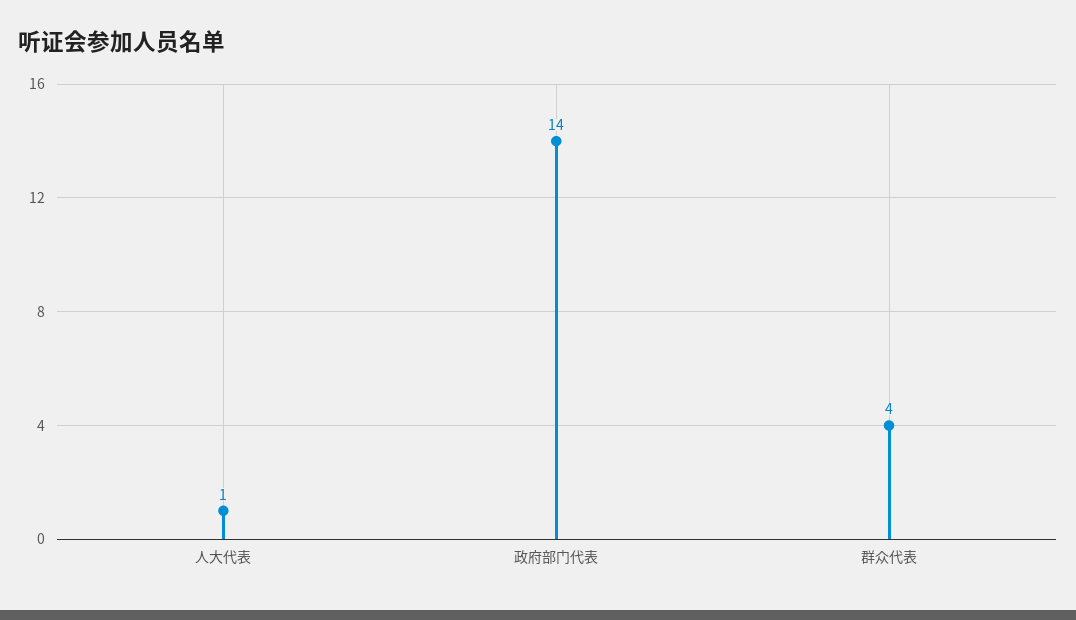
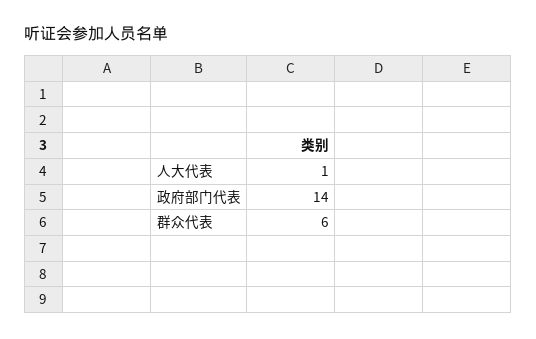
  {
    "人大代表": 1,
    "政府部门代表": 14,
-   "群众代表": 4
+   "群众代表": 6
  }

